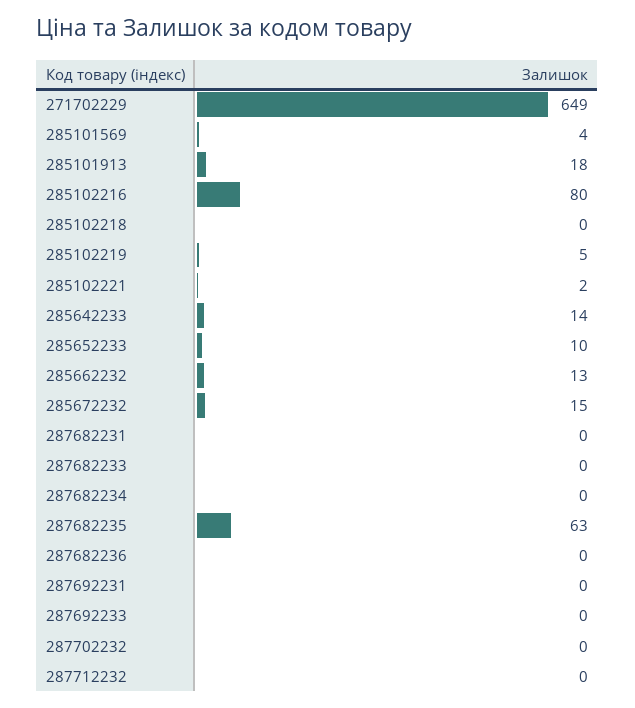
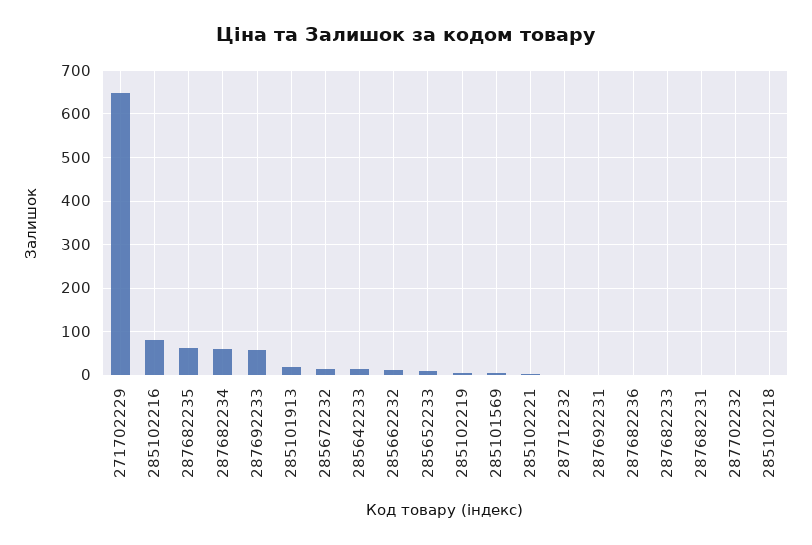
  {
    "271702229": 649,
    "285101569": 4,
    "285101913": 18,
    "285102216": 80,
    "285102218": 0,
    "285102219": 5,
    "285102221": 2,
    "285642233": 14,
    "285652233": 10,
    "285662232": 13,
    "285672232": 15,
    "287682231": 0,
    "287682233": 0,
-   "287682234": 0,
+   "287682234": 60,
    "287682235": 63,
    "287682236": 0,
    "287692231": 0,
-   "287692233": 0,
+   "287692233": 60,
    "287702232": 0,
    "287712232": 0
  }

